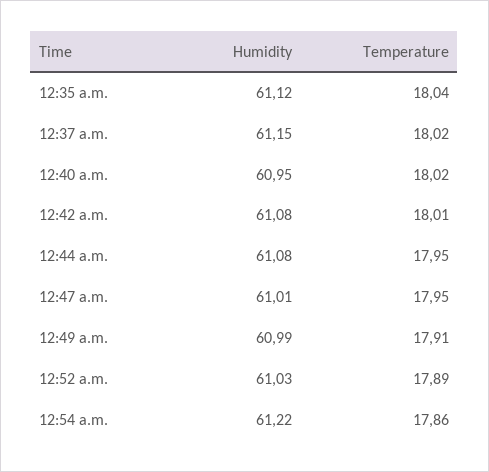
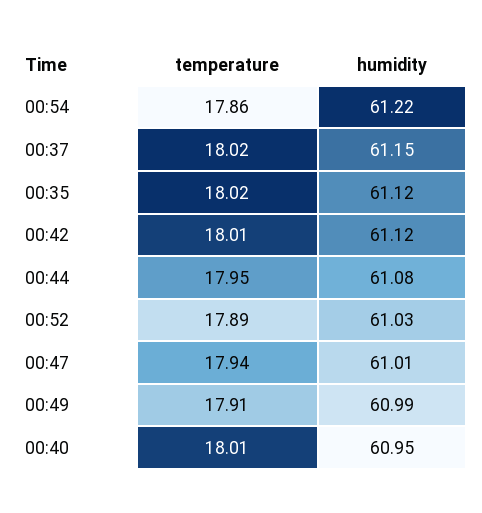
  {
    "Humidity": {
      "12:35 a.m.": 61.12,
      "12:37 a.m.": 61.15,
      "12:40 a.m.": 60.95,
-     "12:42 a.m.": 61.08,
+     "12:42 a.m.": 61.12,
      "12:44 a.m.": 61.08,
      "12:47 a.m.": 61.01,
      "12:49 a.m.": 60.99,
      "12:52 a.m.": 61.03,
      "12:54 a.m.": 61.22
    },
    "Temperature": {
-     "12:35 a.m.": 18.04,
+     "12:35 a.m.": 18.02,
      "12:37 a.m.": 18.02,
-     "12:40 a.m.": 18.02,
+     "12:40 a.m.": 18.01,
      "12:42 a.m.": 18.01,
      "12:44 a.m.": 17.95,
-     "12:47 a.m.": 17.95,
+     "12:47 a.m.": 17.94,
      "12:49 a.m.": 17.91,
      "12:52 a.m.": 17.89,
      "12:54 a.m.": 17.86
    }
  }

